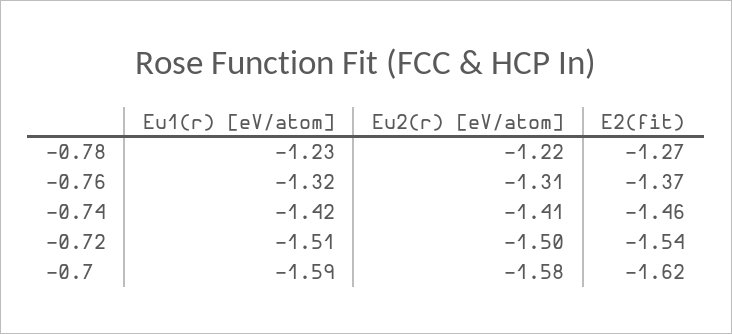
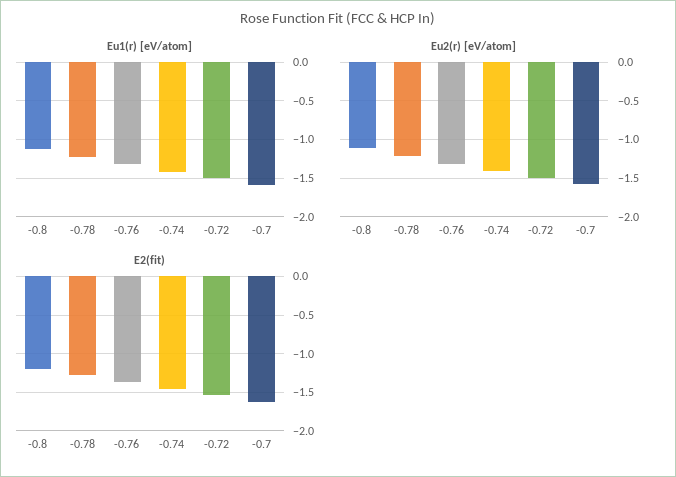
  {
    "Eu1(r) [eV/atom]": {
      "-0.78": -1.23,
      "-0.76": -1.32,
      "-0.74": -1.42,
      "-0.72": -1.51,
-     "-0.7": -1.59
+     "-0.7": -1.59,
+     "-0.8": -1.1
    },
    "Eu2(r) [eV/atom]": {
      "-0.78": -1.22,
      "-0.76": -1.31,
      "-0.74": -1.41,
      "-0.72": -1.5,
-     "-0.7": -1.58
+     "-0.7": -1.58,
+     "-0.8": -1.1
    },
    "E2(fit)": {
      "-0.78": -1.27,
      "-0.76": -1.37,
      "-0.74": -1.46,
      "-0.72": -1.54,
-     "-0.7": -1.62
+     "-0.7": -1.62,
+     "-0.8": -1.2
    }
  }

